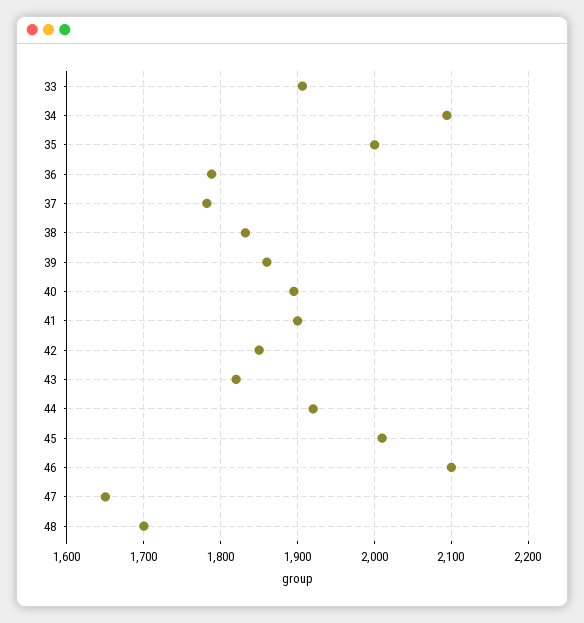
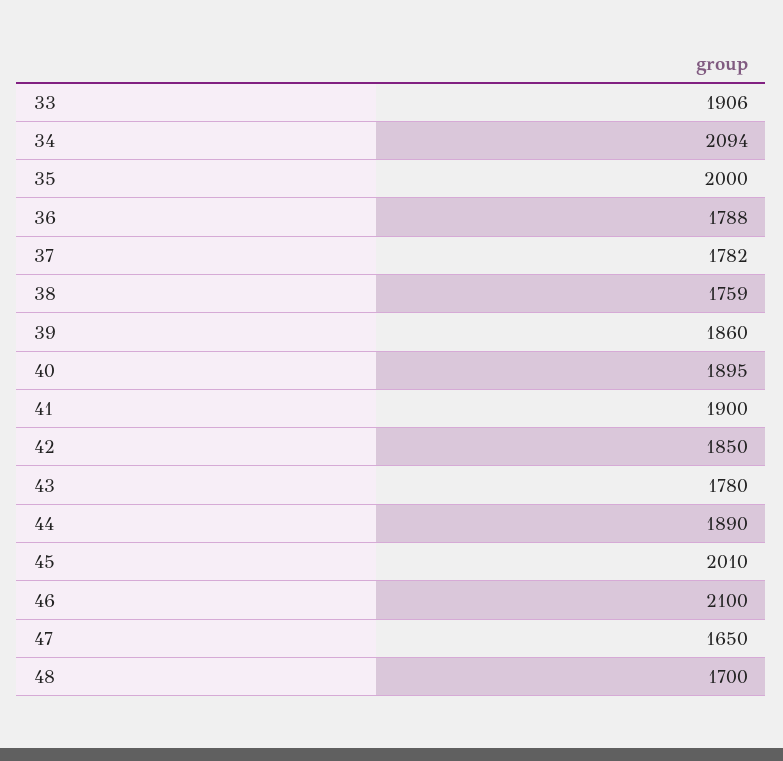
  {
    "33": 1906,
    "34": 2094,
    "35": 2000,
    "36": 1788,
    "37": 1782,
-   "38": 1830,
+   "38": 1759,
    "39": 1860,
    "40": 1895,
    "41": 1900,
    "42": 1850,
-   "43": 1820,
+   "43": 1780,
-   "44": 1920,
+   "44": 1890,
    "45": 2010,
    "46": 2100,
    "47": 1650,
    "48": 1700
  }

